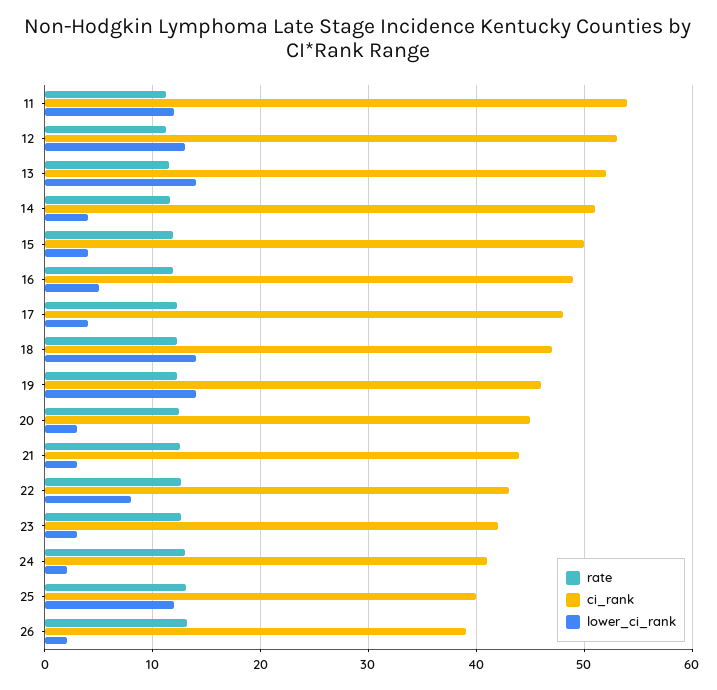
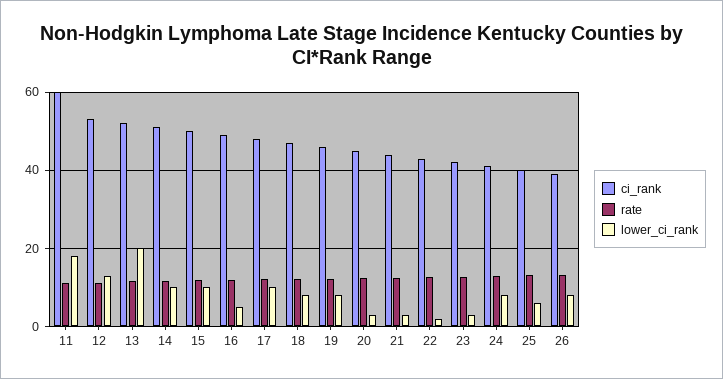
  {
    "rate": {
      "11": 11,
      "12": 11,
      "13": 12,
      "14": 12,
      "15": 12,
      "16": 12,
      "17": 12,
      "18": 12,
      "19": 12,
      "20": 12,
      "21": 13,
      "22": 13,
      "23": 13,
      "24": 13,
      "25": 13,
      "26": 13
    },
    "ci_rank": {
-     "11": 54,
+     "11": 60,
      "12": 53,
      "13": 52,
      "14": 51,
      "15": 50,
      "16": 49,
      "17": 48,
      "18": 47,
      "19": 46,
      "20": 45,
      "21": 44,
      "22": 43,
      "23": 42,
      "24": 41,
      "25": 40,
      "26": 39
    },
    "lower_ci_rank": {
-     "11": 12,
+     "11": 18,
      "12": 13,
-     "13": 14,
+     "13": 20,
-     "14": 4,
+     "14": 10,
-     "15": 4,
+     "15": 10,
      "16": 5,
-     "17": 4,
+     "17": 10,
-     "18": 14,
+     "18": 8,
-     "19": 14,
+     "19": 8,
      "20": 3,
      "21": 3,
-     "22": 8,
+     "22": 2,
      "23": 3,
-     "24": 2,
+     "24": 8,
-     "25": 12,
+     "25": 6,
-     "26": 2
+     "26": 8
    }
  }

